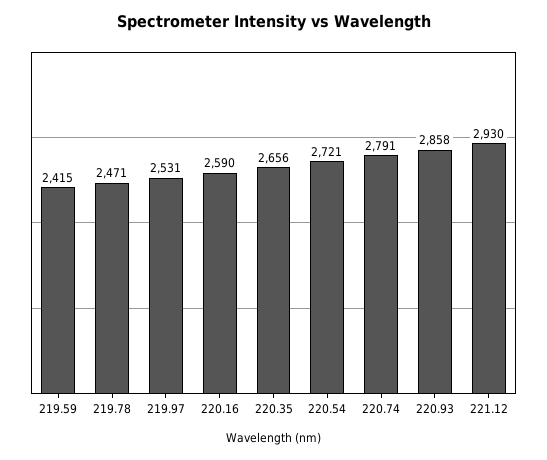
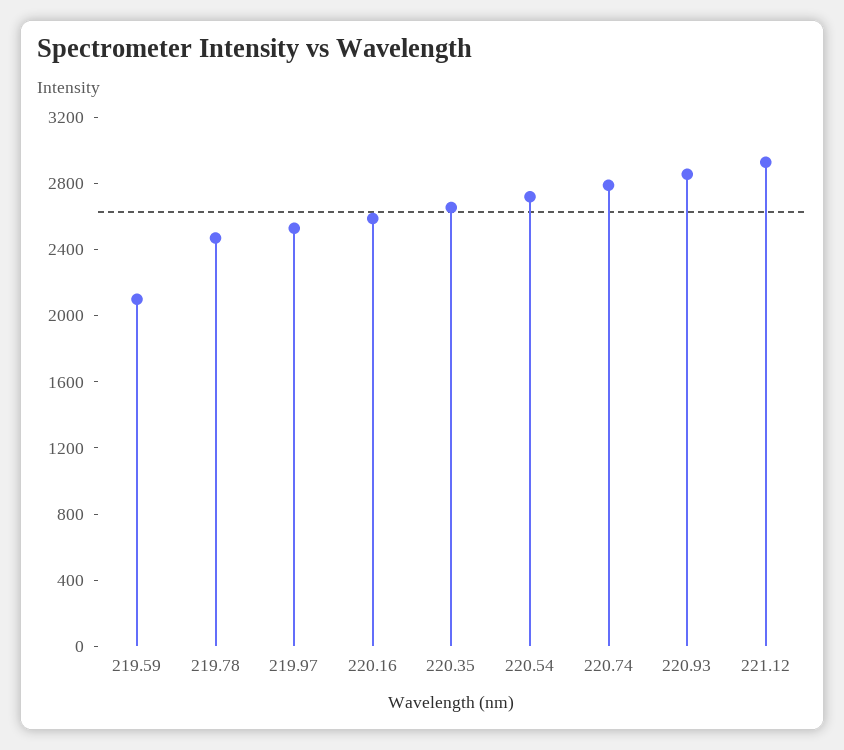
  {
-   "219.59": 2415,
+   "219.59": 2100,
    "219.78": 2471,
    "219.97": 2531,
    "220.16": 2590,
    "220.35": 2656,
    "220.54": 2721,
    "220.74": 2791,
    "220.93": 2858,
    "221.12": 2930
  }

